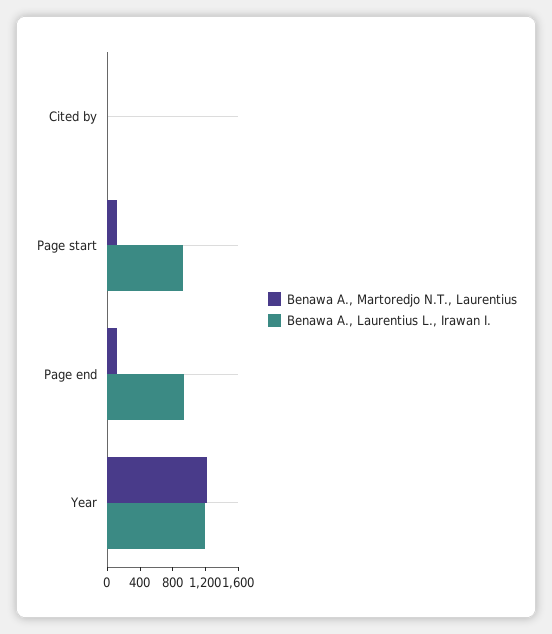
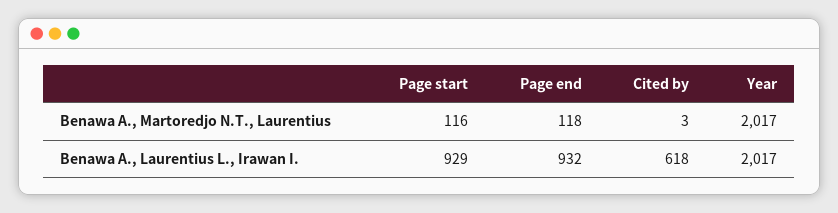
  {
    "Benawa A., Martoredjo N.T., Laurentius": {
      "Cited by": 3,
      "Page start": 116,
      "Page end": 118,
-     "Year": 1200
+     "Year": 2017
    },
    "Benawa A., Laurentius L., Irawan I.": {
-     "Cited by": 0,
+     "Cited by": 618,
      "Page start": 929,
      "Page end": 932,
-     "Year": 1200
+     "Year": 2017
    }
  }

